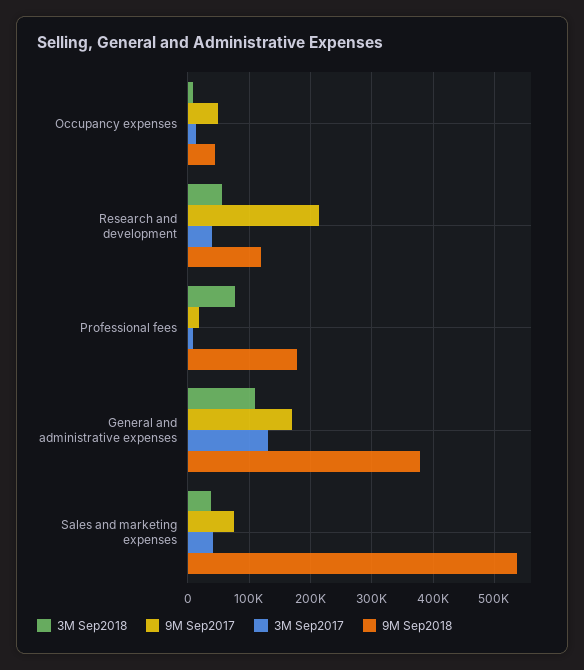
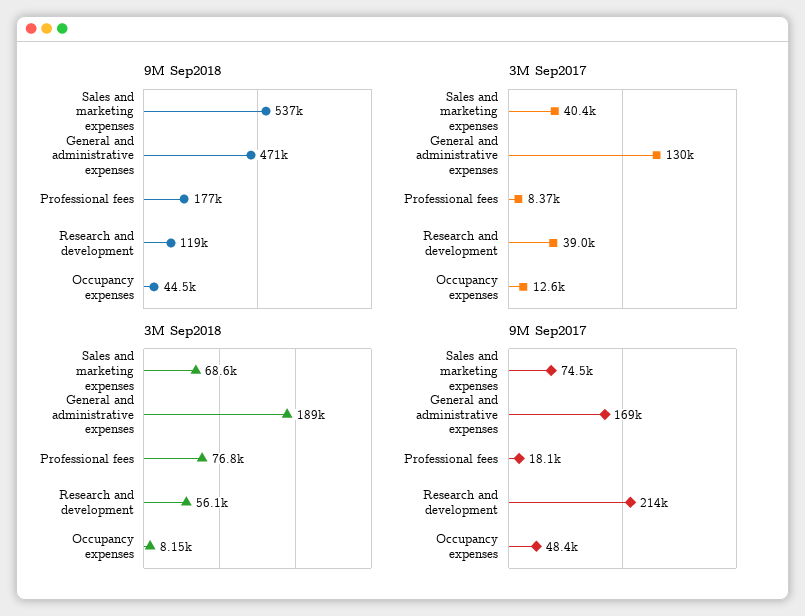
  {
    "3M Sep2018": {
      "Occupancy expenses": 8150,
      "Research and development": 56100,
      "Professional fees": 76800,
-     "General and administrative expenses": 110000,
+     "General and administrative expenses": 189000,
-     "Sales and marketing expenses": 40000
+     "Sales and marketing expenses": 68600
    },
    "9M Sep2017": {
      "Occupancy expenses": 48400,
      "Research and development": 214000,
      "Professional fees": 18100,
      "General and administrative expenses": 169000,
      "Sales and marketing expenses": 74500
    },
    "3M Sep2017": {
      "Occupancy expenses": 12600,
      "Research and development": 39000,
      "Professional fees": 8370,
      "General and administrative expenses": 130000,
      "Sales and marketing expenses": 40400
    },
    "9M Sep2018": {
      "Occupancy expenses": 44500,
      "Research and development": 119000,
      "Professional fees": 177000,
-     "General and administrative expenses": 380000,
+     "General and administrative expenses": 471000,
      "Sales and marketing expenses": 537000
    }
  }

